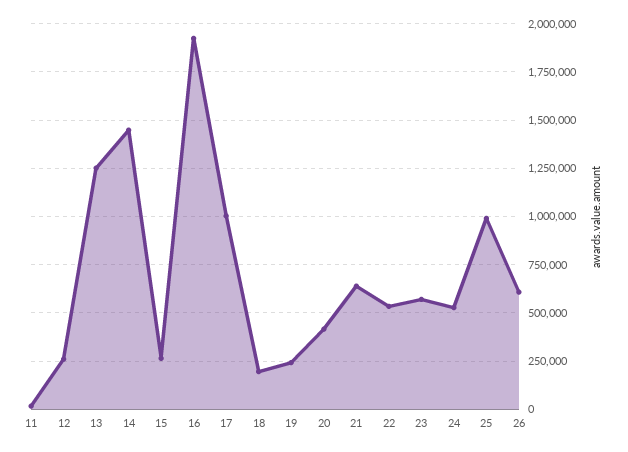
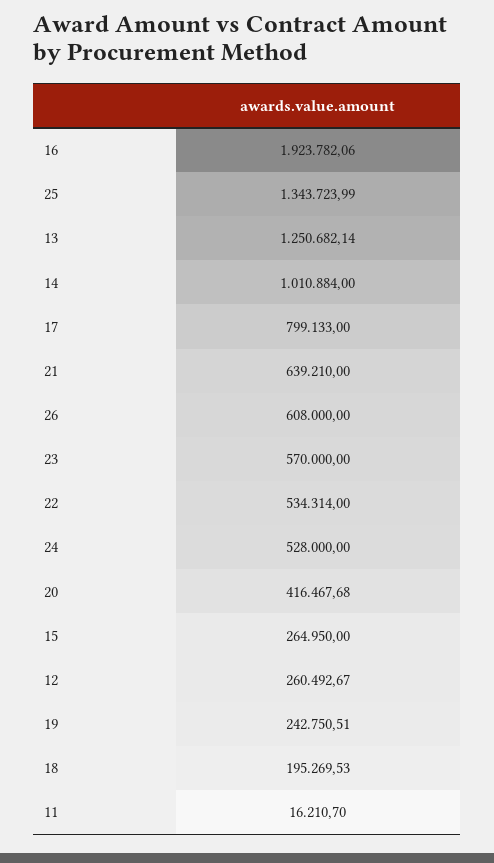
  {
    "11": 16210.7,
    "12": 260492.67,
    "13": 1250682.14,
-   "14": 1450000,
+   "14": 1010884,
    "15": 264950,
    "16": 1923782.06,
-   "17": 1000000,
+   "17": 799133,
    "18": 195269.53,
    "19": 242750.51,
    "20": 416467.68,
    "21": 639210,
    "22": 534314,
    "23": 570000,
    "24": 528000,
-   "25": 1000000,
+   "25": 1343723.99,
    "26": 608000
  }

